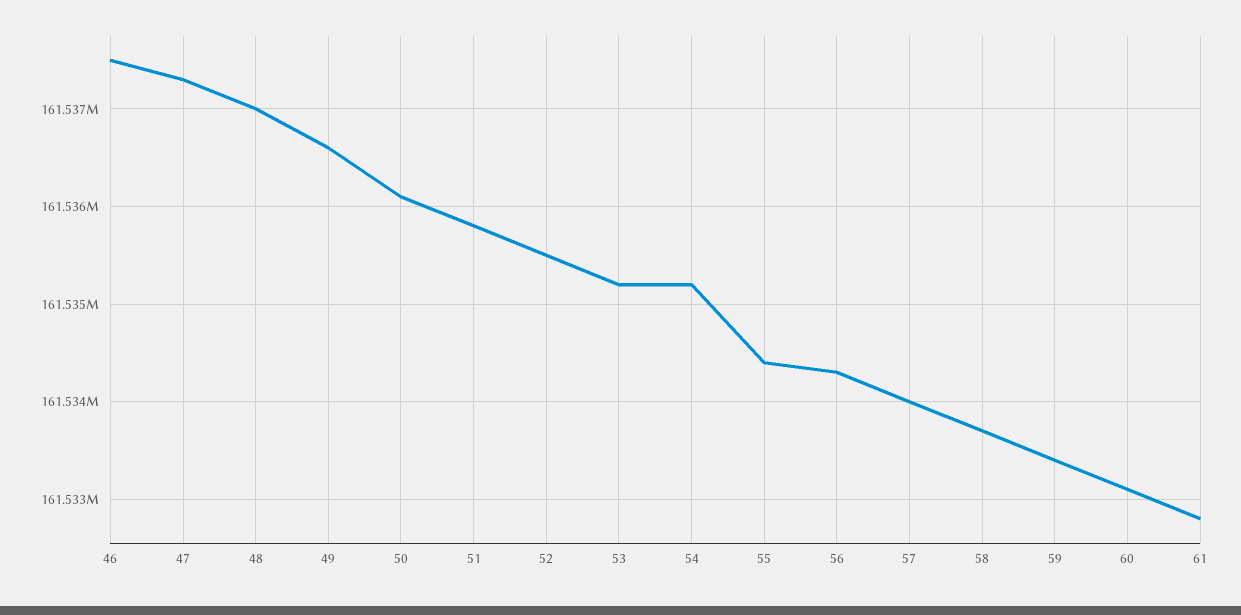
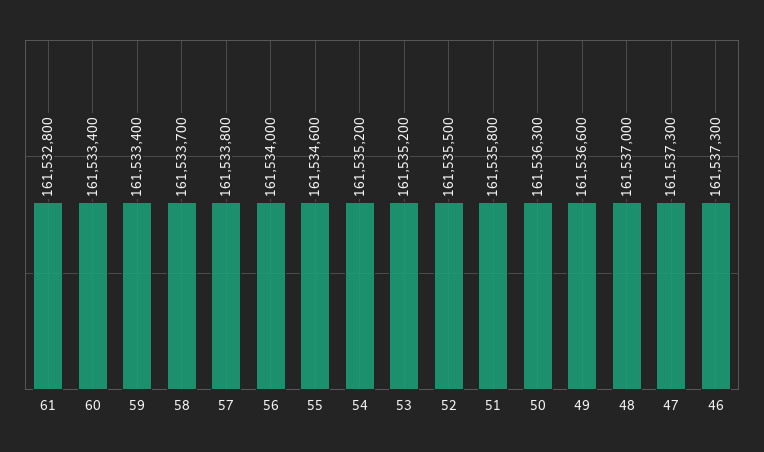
  {
-   "46": 161537500,
+   "46": 161537300,
    "47": 161537300,
    "48": 161537000,
    "49": 161536600,
-   "50": 161536100,
+   "50": 161536300,
    "51": 161535800,
    "52": 161535500,
    "53": 161535200,
    "54": 161535200,
-   "55": 161534400,
+   "55": 161534600,
-   "56": 161534300,
+   "56": 161534000,
-   "57": 161534000,
+   "57": 161533800,
    "58": 161533700,
    "59": 161533400,
-   "60": 161533100,
+   "60": 161533400,
    "61": 161532800
  }

